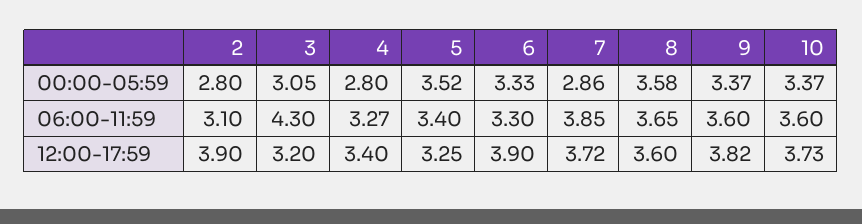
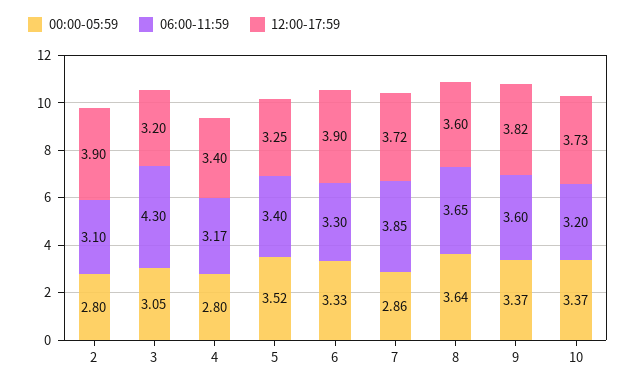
  {
    "00:00-05:59": {
      "2": 2.8,
      "3": 3.05,
      "4": 2.8,
      "5": 3.52,
      "6": 3.33,
      "7": 2.86,
-     "8": 3.58,
+     "8": 3.64,
      "9": 3.37,
      "10": 3.37
    },
    "06:00-11:59": {
      "2": 3.1,
      "3": 4.3,
-     "4": 3.27,
+     "4": 3.17,
      "5": 3.4,
      "6": 3.3,
      "7": 3.85,
      "8": 3.65,
      "9": 3.6,
-     "10": 3.6
+     "10": 3.2
    },
    "12:00-17:59": {
      "2": 3.9,
      "3": 3.2,
      "4": 3.4,
      "5": 3.25,
      "6": 3.9,
      "7": 3.72,
      "8": 3.6,
      "9": 3.82,
      "10": 3.73
    }
  }

